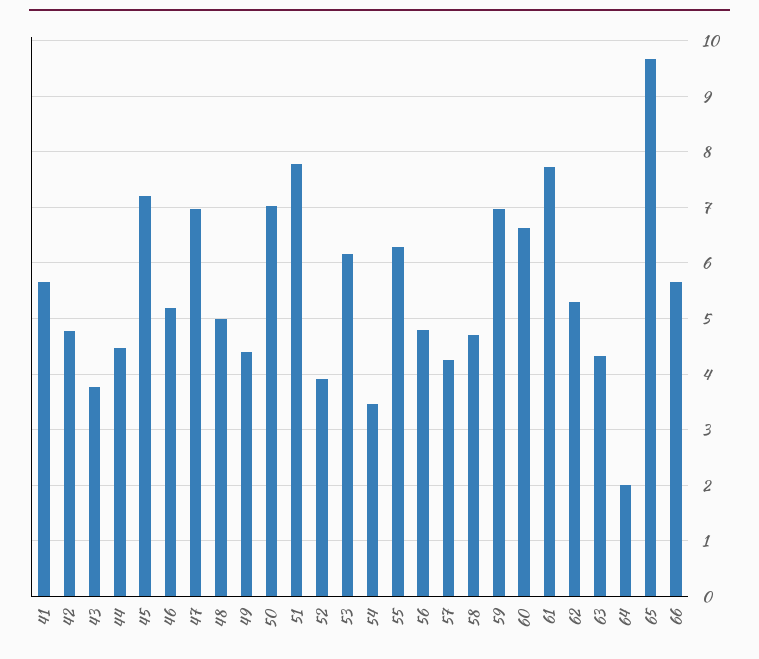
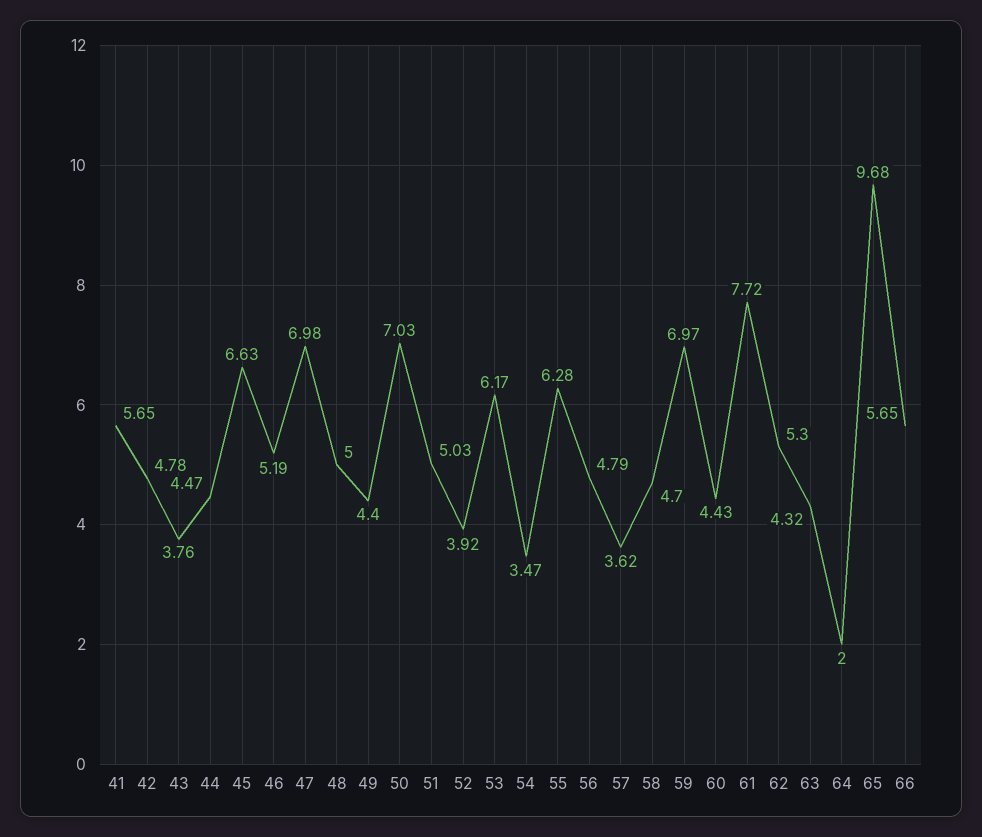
  {
    "41": 5.65,
    "42": 4.78,
    "43": 3.76,
    "44": 4.47,
-   "45": 7.2,
+   "45": 6.63,
    "46": 5.19,
    "47": 6.98,
    "48": 5,
    "49": 4.4,
    "50": 7.03,
-   "51": 7.8,
+   "51": 5.03,
    "52": 3.92,
    "53": 6.17,
    "54": 3.47,
    "55": 6.28,
    "56": 4.79,
-   "57": 4.2,
+   "57": 3.62,
    "58": 4.7,
    "59": 6.97,
-   "60": 6.6,
+   "60": 4.43,
    "61": 7.72,
    "62": 5.3,
    "63": 4.32,
    "64": 2,
    "65": 9.68,
    "66": 5.65
  }

